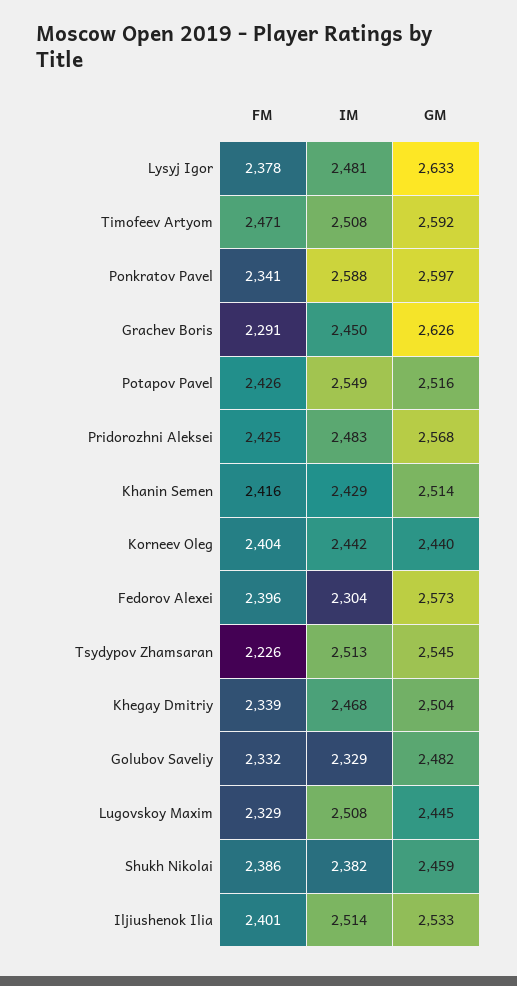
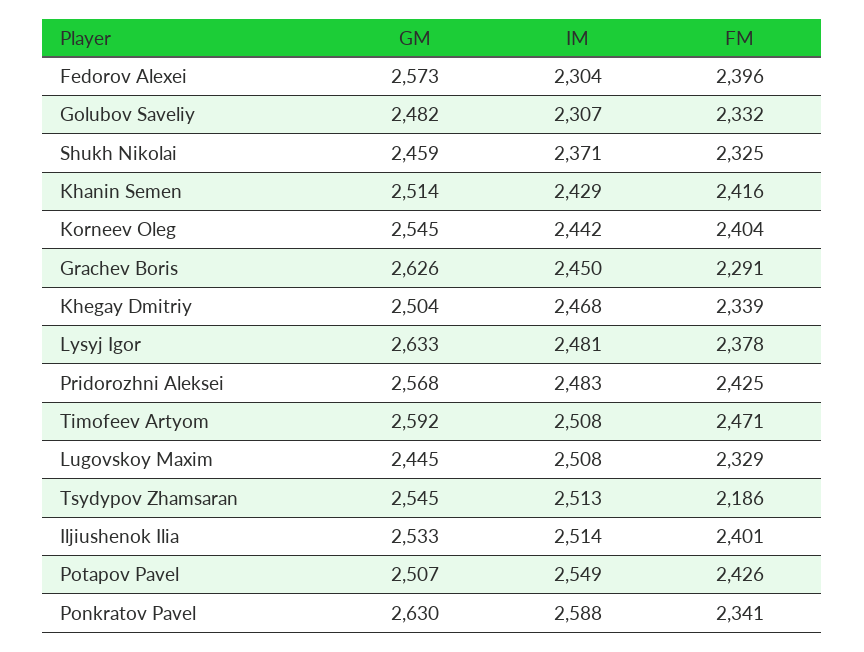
  {
    "FM": {
      "Lysyj Igor": 2378,
      "Timofeev Artyom": 2471,
      "Ponkratov Pavel": 2341,
      "Grachev Boris": 2291,
      "Potapov Pavel": 2426,
      "Pridorozhni Aleksei": 2425,
      "Khanin Semen": 2416,
      "Korneev Oleg": 2404,
      "Fedorov Alexei": 2396,
-     "Tsydypov Zhamsaran": 2226,
+     "Tsydypov Zhamsaran": 2186,
      "Khegay Dmitriy": 2339,
      "Golubov Saveliy": 2332,
      "Lugovskoy Maxim": 2329,
-     "Shukh Nikolai": 2386,
+     "Shukh Nikolai": 2325,
      "Iljiushenok Ilia": 2401
    },
    "IM": {
      "Lysyj Igor": 2481,
      "Timofeev Artyom": 2508,
      "Ponkratov Pavel": 2588,
      "Grachev Boris": 2450,
      "Potapov Pavel": 2549,
      "Pridorozhni Aleksei": 2483,
      "Khanin Semen": 2429,
      "Korneev Oleg": 2442,
      "Fedorov Alexei": 2304,
      "Tsydypov Zhamsaran": 2513,
      "Khegay Dmitriy": 2468,
-     "Golubov Saveliy": 2329,
+     "Golubov Saveliy": 2307,
      "Lugovskoy Maxim": 2508,
-     "Shukh Nikolai": 2382,
+     "Shukh Nikolai": 2371,
      "Iljiushenok Ilia": 2514
    },
    "GM": {
      "Lysyj Igor": 2633,
      "Timofeev Artyom": 2592,
-     "Ponkratov Pavel": 2597,
+     "Ponkratov Pavel": 2630,
      "Grachev Boris": 2626,
-     "Potapov Pavel": 2516,
+     "Potapov Pavel": 2507,
      "Pridorozhni Aleksei": 2568,
      "Khanin Semen": 2514,
-     "Korneev Oleg": 2440,
+     "Korneev Oleg": 2545,
      "Fedorov Alexei": 2573,
      "Tsydypov Zhamsaran": 2545,
      "Khegay Dmitriy": 2504,
      "Golubov Saveliy": 2482,
      "Lugovskoy Maxim": 2445,
      "Shukh Nikolai": 2459,
      "Iljiushenok Ilia": 2533
    }
  }

